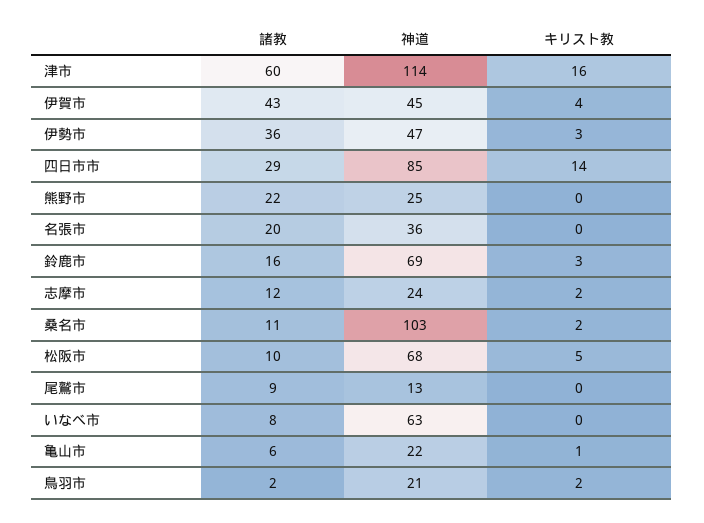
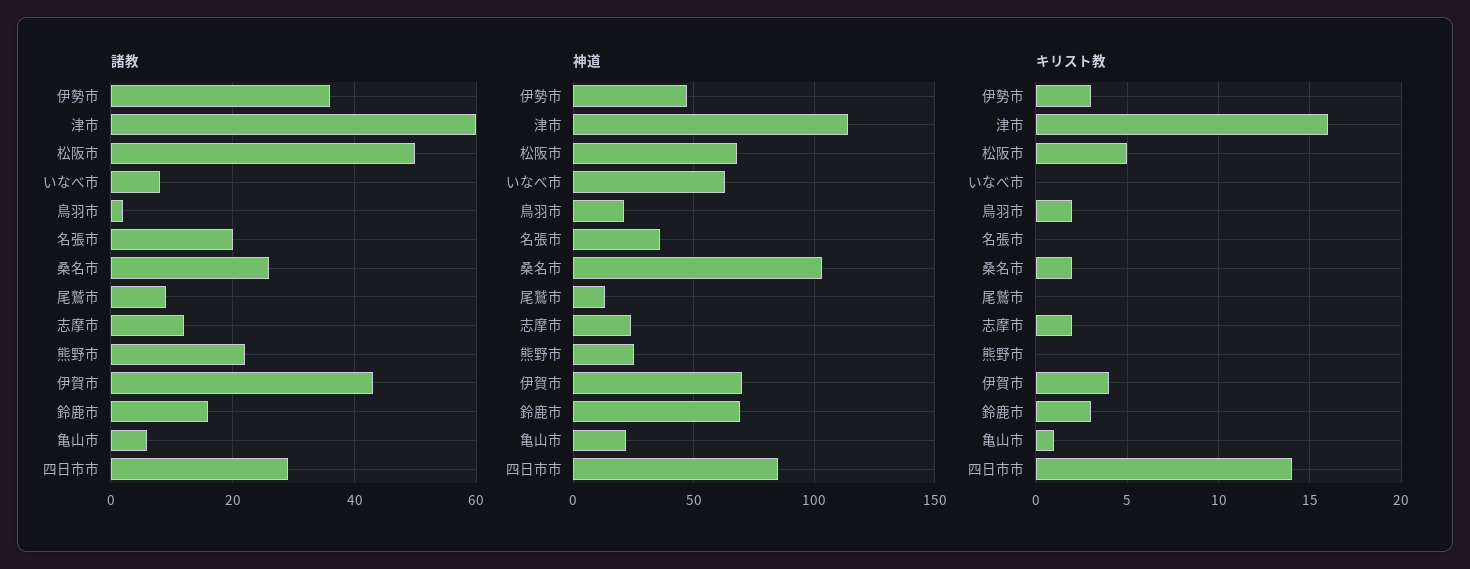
  {
    "諸教": {
      "津市": 60,
      "伊賀市": 43,
      "伊勢市": 36,
      "四日市市": 29,
      "熊野市": 22,
      "名張市": 20,
      "鈴鹿市": 16,
      "志摩市": 12,
-     "桑名市": 11,
+     "桑名市": 25,
-     "松阪市": 10,
+     "松阪市": 50,
      "尾鷲市": 9,
      "いなべ市": 8,
      "亀山市": 6,
      "鳥羽市": 2
    },
    "神道": {
      "津市": 114,
-     "伊賀市": 45,
+     "伊賀市": 70,
      "伊勢市": 47,
      "四日市市": 85,
      "熊野市": 25,
      "名張市": 36,
      "鈴鹿市": 69,
      "志摩市": 24,
      "桑名市": 103,
      "松阪市": 68,
      "尾鷲市": 13,
      "いなべ市": 63,
      "亀山市": 22,
      "鳥羽市": 21
    },
    "キリスト教": {
      "津市": 16,
      "伊賀市": 4,
      "伊勢市": 3,
      "四日市市": 14,
      "熊野市": 0,
      "名張市": 0,
      "鈴鹿市": 3,
      "志摩市": 2,
      "桑名市": 2,
      "松阪市": 5,
      "尾鷲市": 0,
      "いなべ市": 0,
      "亀山市": 1,
      "鳥羽市": 2
    }
  }

